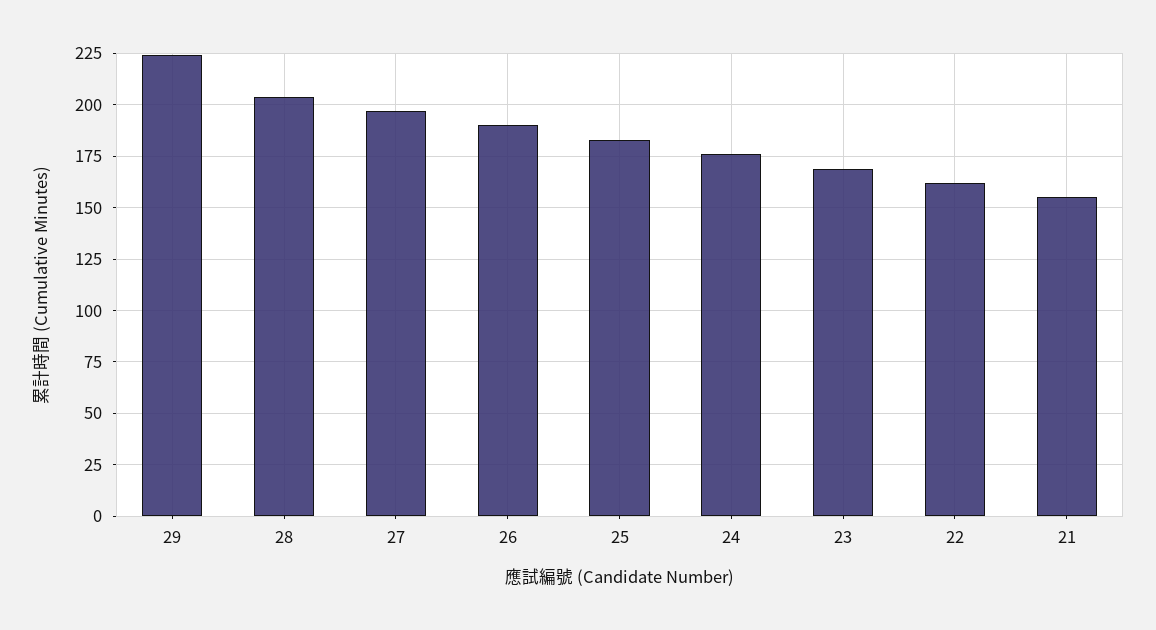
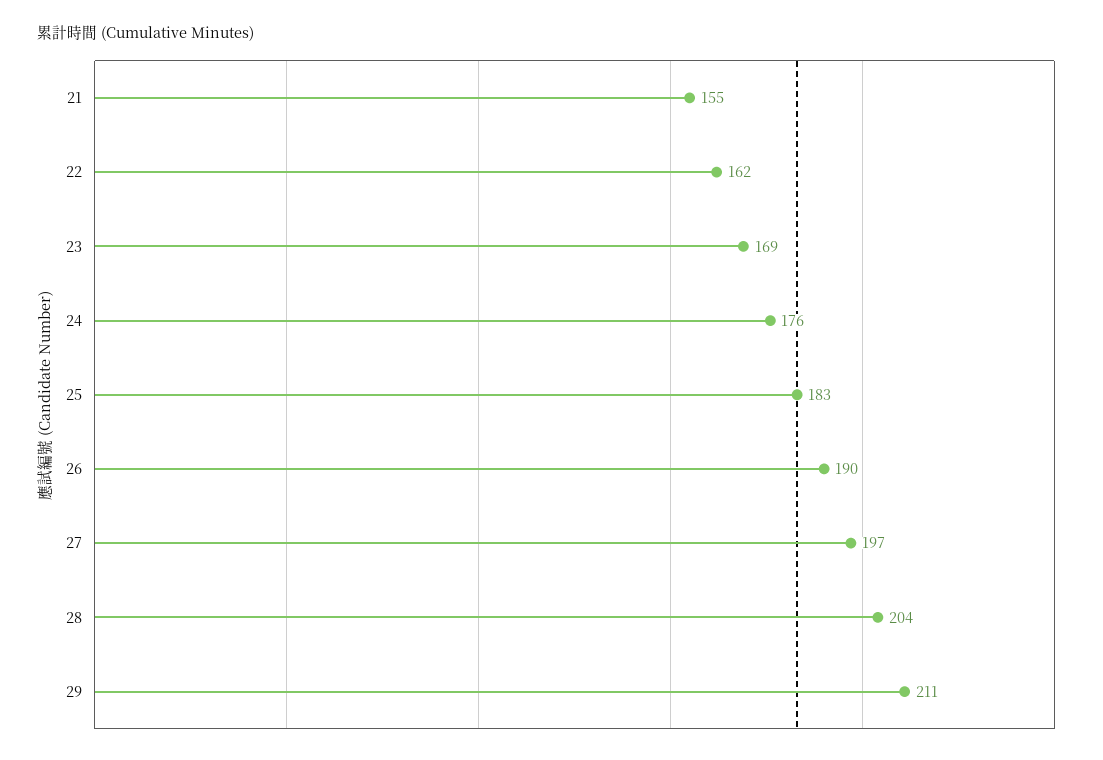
  {
-   "29": 225,
+   "29": 211,
    "28": 204,
    "27": 197,
    "26": 190,
    "25": 183,
    "24": 176,
    "23": 169,
    "22": 162,
    "21": 155
  }

